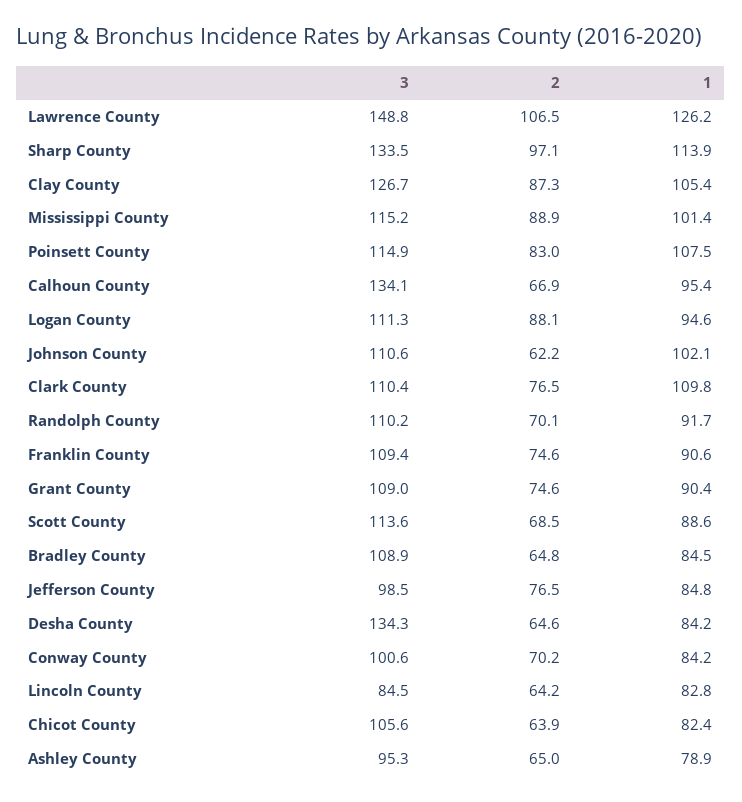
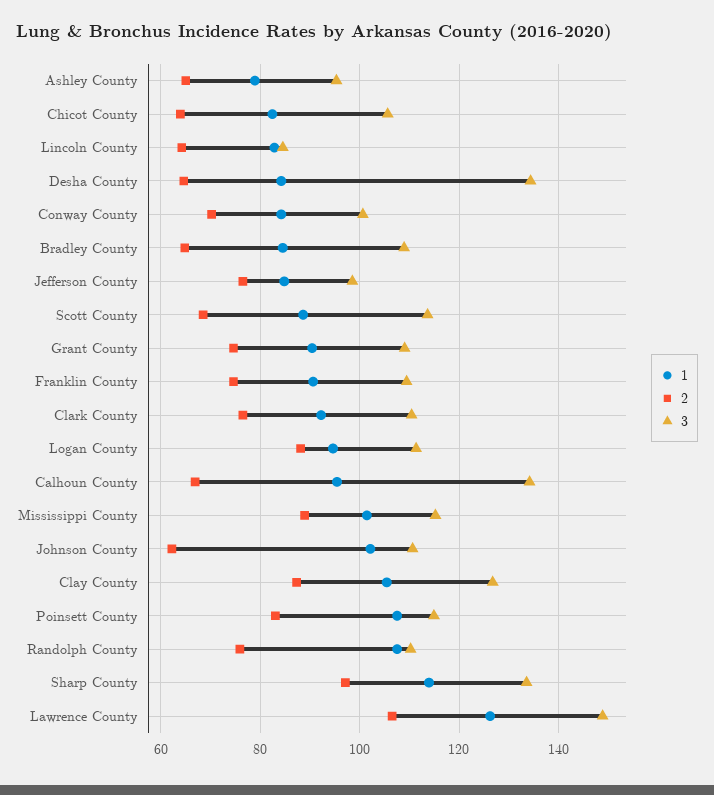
  {
    "3": {
      "Lawrence County": 148.8,
      "Sharp County": 133.5,
      "Clay County": 126.7,
      "Mississippi County": 115.2,
      "Poinsett County": 114.9,
      "Calhoun County": 134.1,
      "Logan County": 111.3,
      "Johnson County": 110.6,
      "Clark County": 110.4,
      "Randolph County": 110.2,
      "Franklin County": 109.4,
      "Grant County": 109,
      "Scott County": 113.6,
      "Bradley County": 108.9,
      "Jefferson County": 98.5,
      "Desha County": 134.3,
      "Conway County": 100.6,
      "Lincoln County": 84.5,
      "Chicot County": 105.6,
      "Ashley County": 95.3
    },
    "2": {
      "Lawrence County": 106.5,
      "Sharp County": 97.1,
      "Clay County": 87.3,
      "Mississippi County": 88.9,
      "Poinsett County": 83,
      "Calhoun County": 66.9,
      "Logan County": 88.1,
      "Johnson County": 62.2,
      "Clark County": 76.5,
-     "Randolph County": 70.1,
+     "Randolph County": 76,
      "Franklin County": 74.6,
      "Grant County": 74.6,
      "Scott County": 68.5,
      "Bradley County": 64.8,
      "Jefferson County": 76.5,
      "Desha County": 64.6,
      "Conway County": 70.2,
      "Lincoln County": 64.2,
      "Chicot County": 63.9,
      "Ashley County": 65
    },
    "1": {
      "Lawrence County": 126.2,
      "Sharp County": 113.9,
      "Clay County": 105.4,
      "Mississippi County": 101.4,
      "Poinsett County": 107.5,
      "Calhoun County": 95.4,
      "Logan County": 94.6,
      "Johnson County": 102.1,
-     "Clark County": 109.8,
+     "Clark County": 92,
-     "Randolph County": 91.7,
+     "Randolph County": 108,
      "Franklin County": 90.6,
      "Grant County": 90.4,
      "Scott County": 88.6,
      "Bradley County": 84.5,
      "Jefferson County": 84.8,
      "Desha County": 84.2,
      "Conway County": 84.2,
      "Lincoln County": 82.8,
      "Chicot County": 82.4,
      "Ashley County": 78.9
    }
  }

